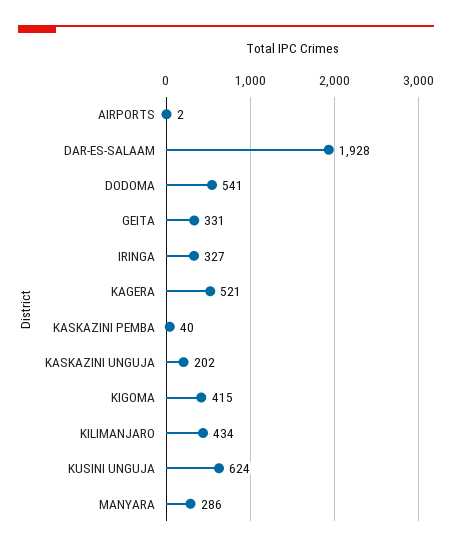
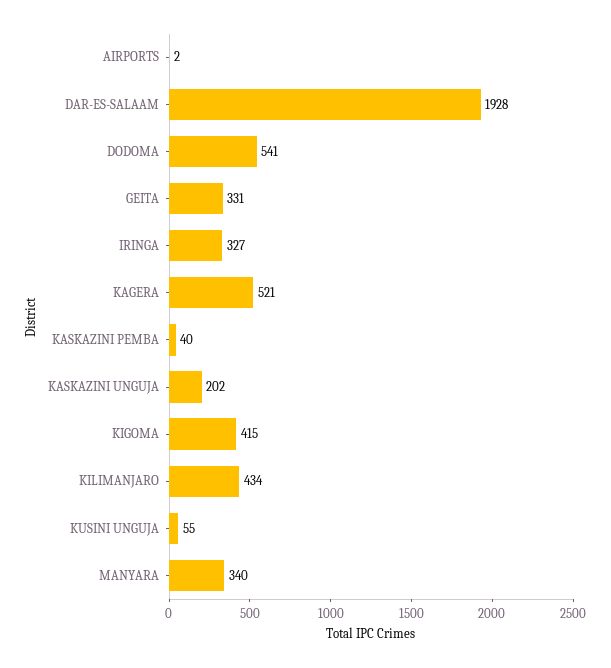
  {
    "AIRPORTS": 2,
    "DAR-ES-SALAAM": 1928,
    "DODOMA": 541,
    "GEITA": 331,
    "IRINGA": 327,
    "KAGERA": 521,
    "KASKAZINI PEMBA": 40,
    "KASKAZINI UNGUJA": 202,
    "KIGOMA": 415,
    "KILIMANJARO": 434,
-   "KUSINI UNGUJA": 624,
+   "KUSINI UNGUJA": 55,
-   "MANYARA": 286
+   "MANYARA": 340
  }

